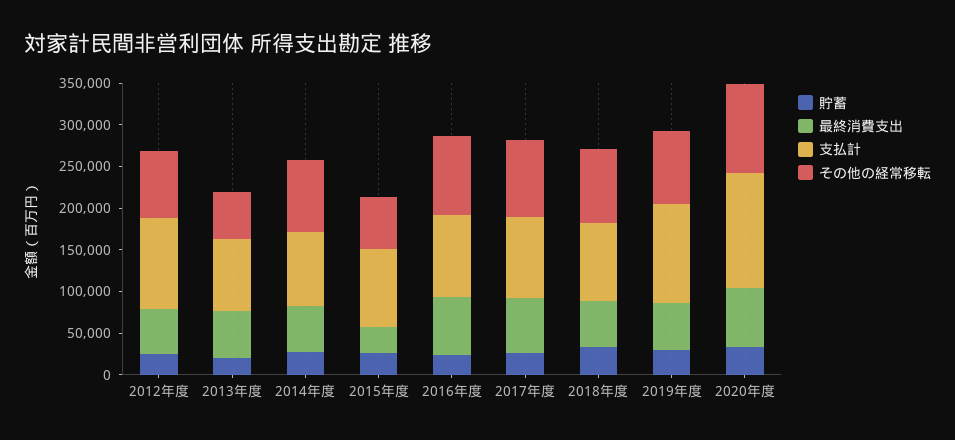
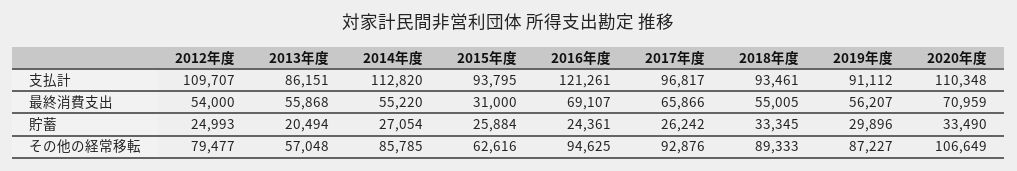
  {
    "貯蓄": {
      "2012年度": 24993,
      "2013年度": 20494,
      "2014年度": 27054,
      "2015年度": 25884,
      "2016年度": 24361,
      "2017年度": 26242,
      "2018年度": 33345,
      "2019年度": 29896,
      "2020年度": 33490
    },
    "最終消費支出": {
      "2012年度": 54000,
      "2013年度": 55868,
      "2014年度": 55220,
      "2015年度": 31000,
      "2016年度": 69107,
      "2017年度": 65866,
      "2018年度": 55005,
      "2019年度": 56207,
      "2020年度": 70959
    },
    "支払計": {
      "2012年度": 109707,
      "2013年度": 86151,
-     "2014年度": 90000,
+     "2014年度": 112820,
      "2015年度": 93795,
-     "2016年度": 100000,
+     "2016年度": 121261,
      "2017年度": 96817,
      "2018年度": 93461,
-     "2019年度": 120000,
+     "2019年度": 91112,
-     "2020年度": 140000
+     "2020年度": 110348
    },
    "その他の経常移転": {
      "2012年度": 79477,
      "2013年度": 57048,
      "2014年度": 85785,
      "2015年度": 62616,
      "2016年度": 94625,
      "2017年度": 92876,
      "2018年度": 89333,
      "2019年度": 87227,
      "2020年度": 106649
    }
  }

